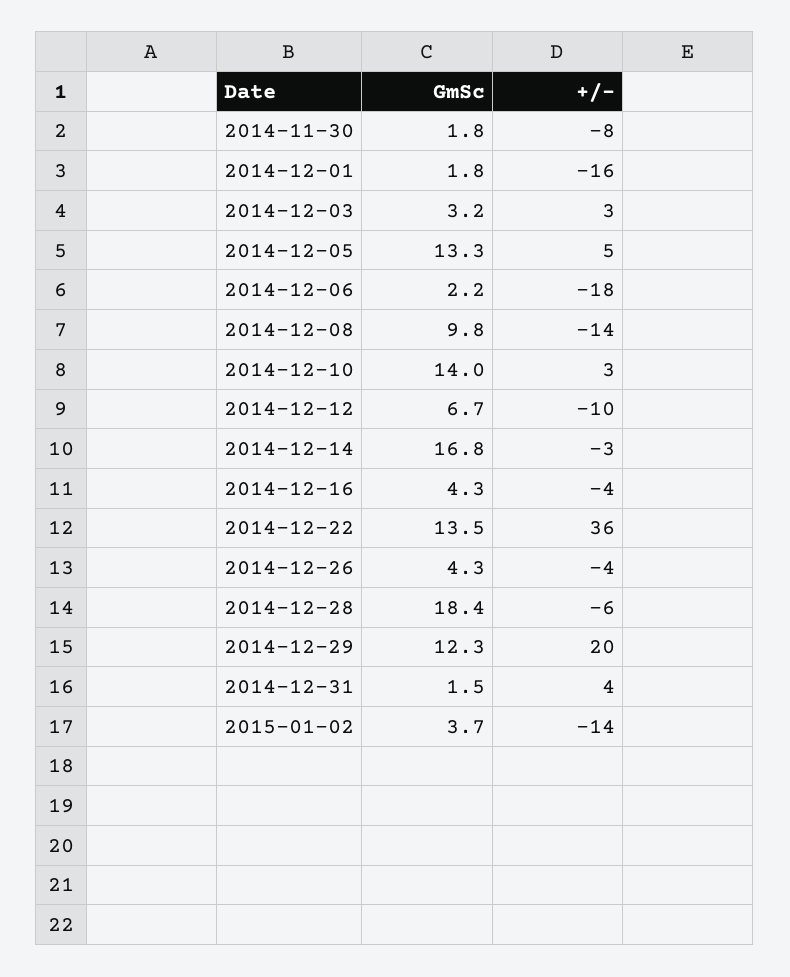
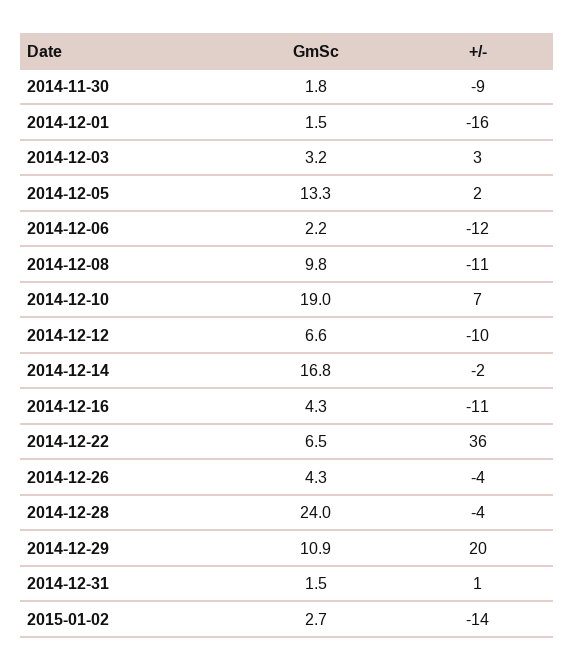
  {
    "GmSc": {
      "2014-11-30": 1.8,
-     "2014-12-01": 1.8,
+     "2014-12-01": 1.5,
      "2014-12-03": 3.2,
      "2014-12-05": 13.3,
      "2014-12-06": 2.2,
      "2014-12-08": 9.8,
-     "2014-12-10": 14,
+     "2014-12-10": 19,
-     "2014-12-12": 6.7,
+     "2014-12-12": 6.6,
      "2014-12-14": 16.8,
      "2014-12-16": 4.3,
-     "2014-12-22": 13.5,
+     "2014-12-22": 6.5,
      "2014-12-26": 4.3,
-     "2014-12-28": 18.4,
+     "2014-12-28": 24,
-     "2014-12-29": 12.3,
+     "2014-12-29": 10.9,
      "2014-12-31": 1.5,
-     "2015-01-02": 3.7
+     "2015-01-02": 2.7
    },
    "+/-": {
-     "2014-11-30": -8,
+     "2014-11-30": -9,
      "2014-12-01": -16,
      "2014-12-03": 3,
-     "2014-12-05": 5,
+     "2014-12-05": 2,
-     "2014-12-06": -18,
+     "2014-12-06": -12,
-     "2014-12-08": -14,
+     "2014-12-08": -11,
-     "2014-12-10": 3,
+     "2014-12-10": 7,
      "2014-12-12": -10,
-     "2014-12-14": -3,
+     "2014-12-14": -2,
-     "2014-12-16": -4,
+     "2014-12-16": -11,
      "2014-12-22": 36,
      "2014-12-26": -4,
-     "2014-12-28": -6,
+     "2014-12-28": -4,
      "2014-12-29": 20,
-     "2014-12-31": 4,
+     "2014-12-31": 1,
      "2015-01-02": -14
    }
  }

